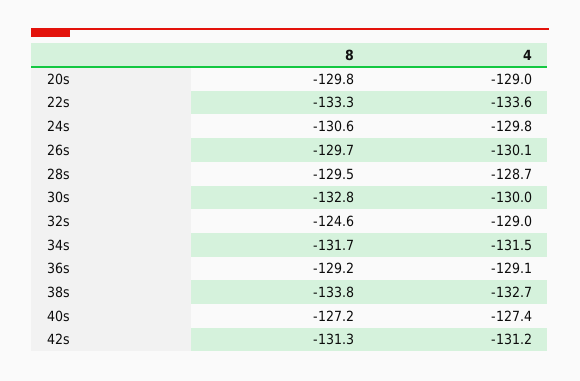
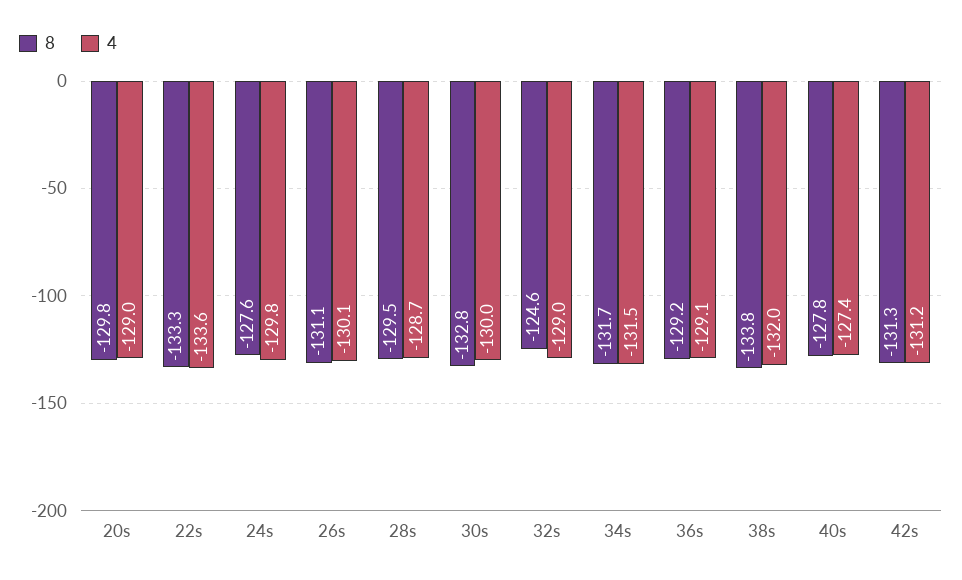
  {
    "8": {
      "20s": -129.8,
      "22s": -133.3,
-     "24s": -130.6,
+     "24s": -127.6,
-     "26s": -129.7,
+     "26s": -131.1,
      "28s": -129.5,
      "30s": -132.8,
      "32s": -124.6,
      "34s": -131.7,
      "36s": -129.2,
      "38s": -133.8,
-     "40s": -127.2,
+     "40s": -127.8,
      "42s": -131.3
    },
    "4": {
      "20s": -129,
      "22s": -133.6,
      "24s": -129.8,
      "26s": -130.1,
      "28s": -128.7,
      "30s": -130,
      "32s": -129,
      "34s": -131.5,
      "36s": -129.1,
-     "38s": -132.7,
+     "38s": -132,
      "40s": -127.4,
      "42s": -131.2
    }
  }

